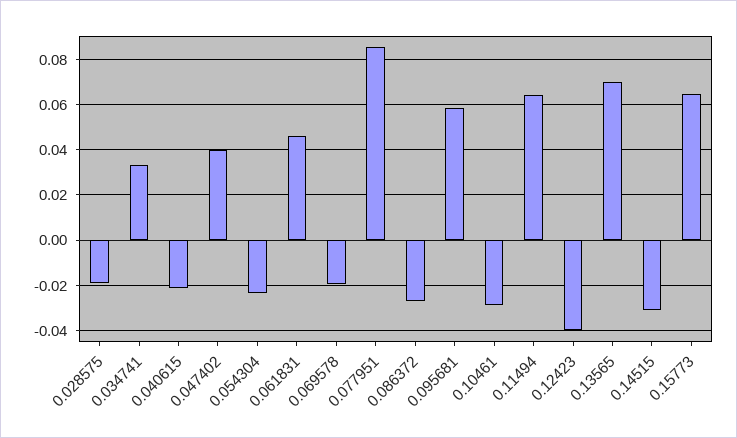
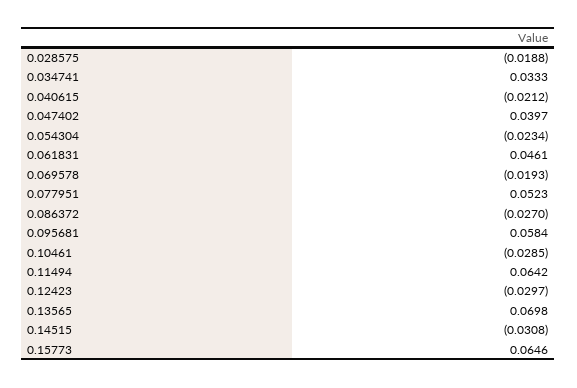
  {
    "0.028575": -0.0188,
    "0.034741": 0.0333,
    "0.040615": -0.0212,
    "0.047402": 0.0397,
    "0.054304": -0.0234,
    "0.061831": 0.0461,
    "0.069578": -0.0193,
-   "0.077951": 0.085,
+   "0.077951": 0.0523,
    "0.086372": -0.027,
    "0.095681": 0.0584,
    "0.10461": -0.0285,
    "0.11494": 0.0642,
-   "0.12423": -0.04,
+   "0.12423": -0.0297,
    "0.13565": 0.0698,
    "0.14515": -0.0308,
    "0.15773": 0.0646
  }

